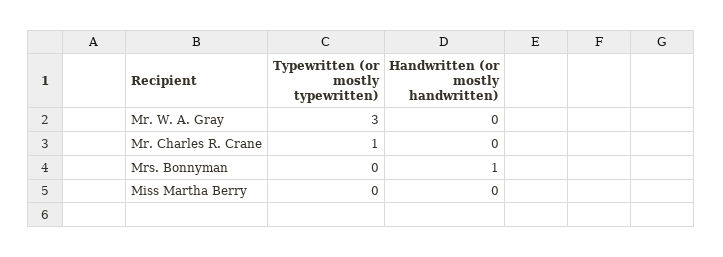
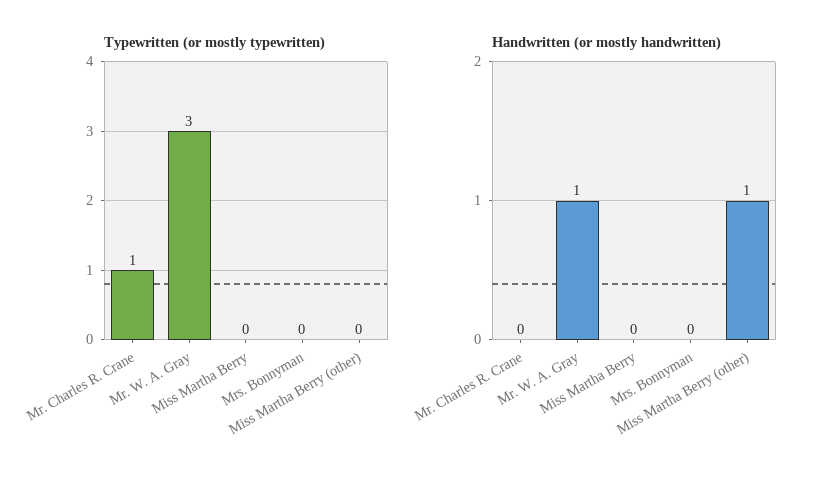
  {
    "Typewritten (or mostly typewritten)": {
      "Mr. W. A. Gray": 3,
      "Mr. Charles R. Crane": 1,
      "Mrs. Bonnyman": 0,
-     "Miss Martha Berry": 0
+     "Miss Martha Berry": 0,
+     "Miss Martha Berry (other)": 0
    },
    "Handwritten (or mostly handwritten)": {
-     "Mr. W. A. Gray": 0,
+     "Mr. W. A. Gray": 1,
      "Mr. Charles R. Crane": 0,
-     "Mrs. Bonnyman": 1,
+     "Mrs. Bonnyman": 0,
-     "Miss Martha Berry": 0
+     "Miss Martha Berry": 0,
+     "Miss Martha Berry (other)": 1
    }
  }

